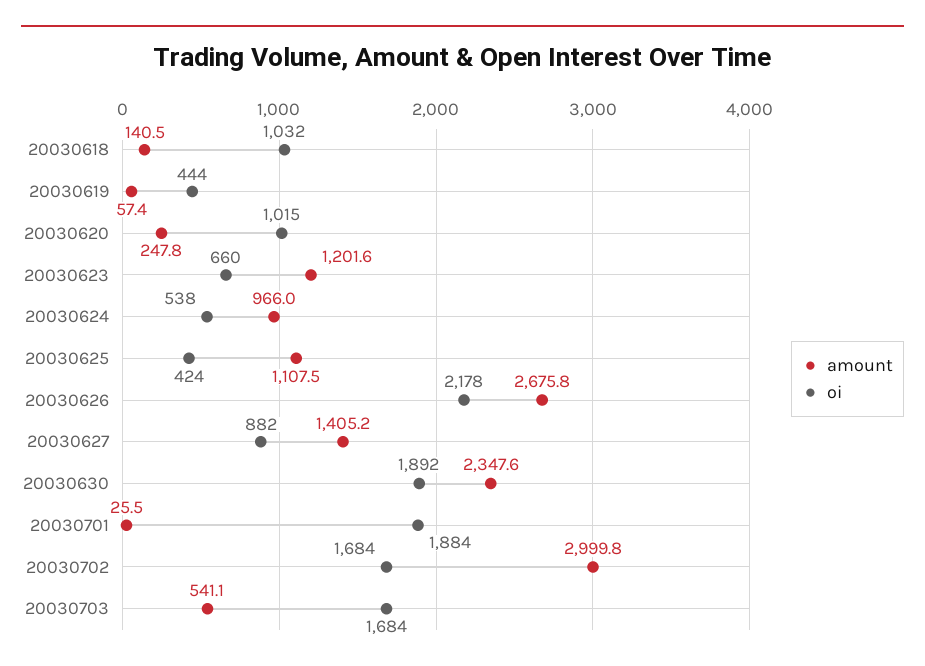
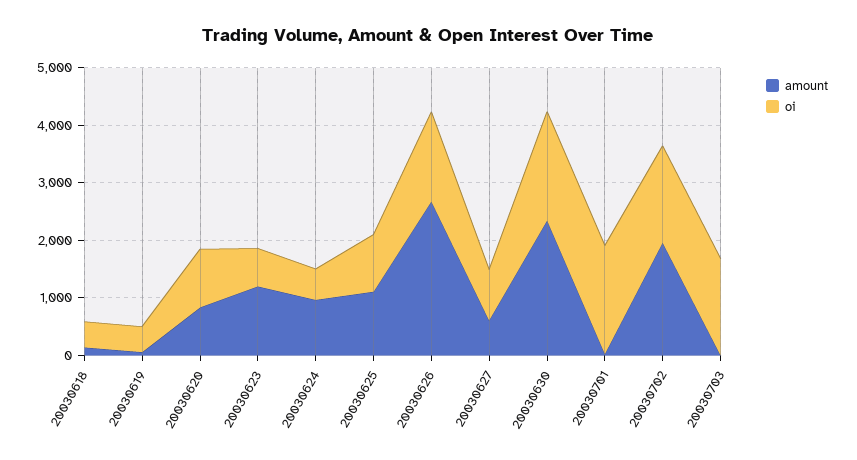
  {
    "amount": {
      "20030618": 140.5,
      "20030619": 57.4,
-     "20030620": 247.8,
+     "20030620": 800,
      "20030623": 1201.6,
      "20030624": 966,
      "20030625": 1107.5,
      "20030626": 2675.8,
-     "20030627": 1405.2,
+     "20030627": 600,
      "20030630": 2347.6,
      "20030701": 25.5,
-     "20030702": 2999.8,
+     "20030702": 2000,
-     "20030703": 541.1
+     "20030703": 0
    },
    "oi": {
-     "20030618": 1032,
+     "20030618": 400,
      "20030619": 444,
      "20030620": 1015,
      "20030623": 660,
      "20030624": 538,
-     "20030625": 424,
+     "20030625": 1000,
-     "20030626": 2178,
+     "20030626": 1600,
      "20030627": 882,
      "20030630": 1892,
      "20030701": 1884,
      "20030702": 1684,
      "20030703": 1684
    }
  }

